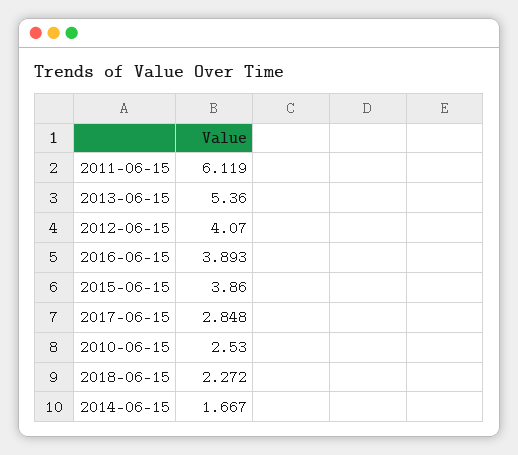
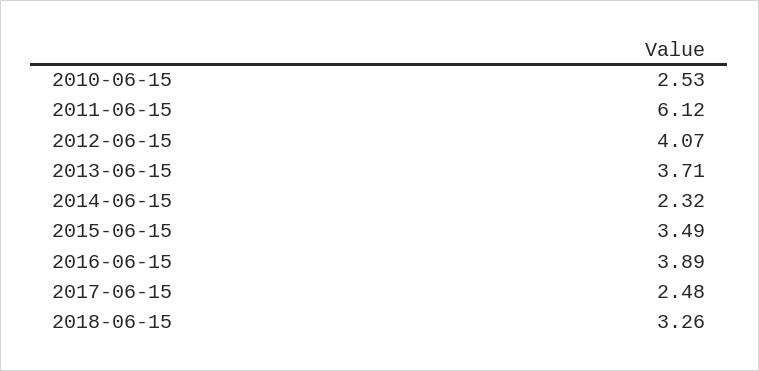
  {
    "2011-06-15": 6.119,
-   "2013-06-15": 5.36,
+   "2013-06-15": 3.71,
    "2012-06-15": 4.07,
    "2016-06-15": 3.893,
-   "2015-06-15": 3.86,
+   "2015-06-15": 3.49,
-   "2017-06-15": 2.848,
+   "2017-06-15": 2.48,
    "2010-06-15": 2.53,
-   "2018-06-15": 2.272,
+   "2018-06-15": 3.26,
-   "2014-06-15": 1.667
+   "2014-06-15": 2.32
  }

